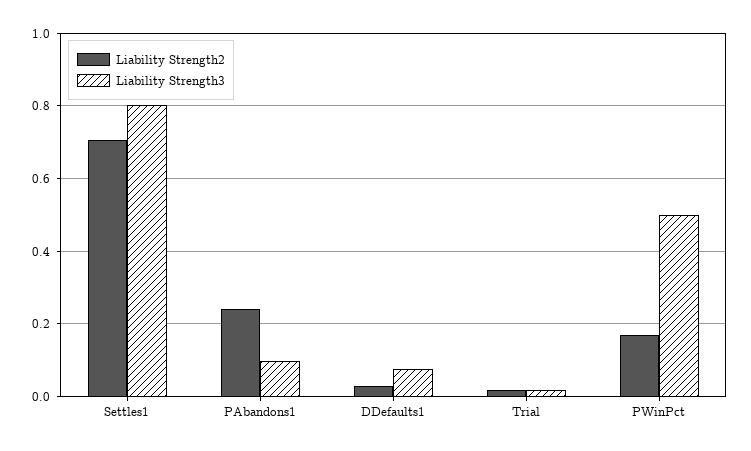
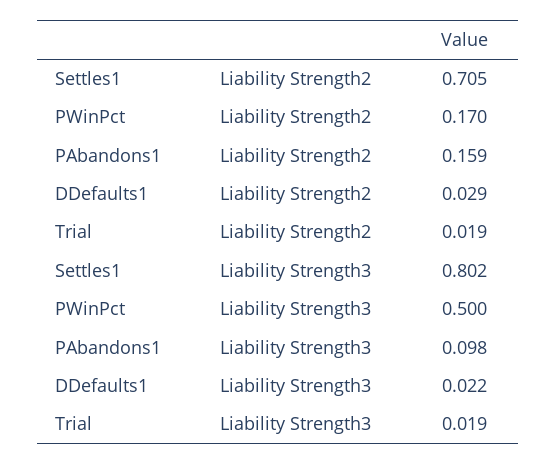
  {
    "Liability Strength2": {
      "Settles1": 0.705,
-     "PAbandons1": 0.24,
+     "PAbandons1": 0.159,
      "DDefaults1": 0.029,
      "Trial": 0.019,
      "PWinPct": 0.17
    },
    "Liability Strength3": {
      "Settles1": 0.802,
      "PAbandons1": 0.098,
-     "DDefaults1": 0.08,
+     "DDefaults1": 0.022,
      "Trial": 0.019,
      "PWinPct": 0.5
    }
  }

